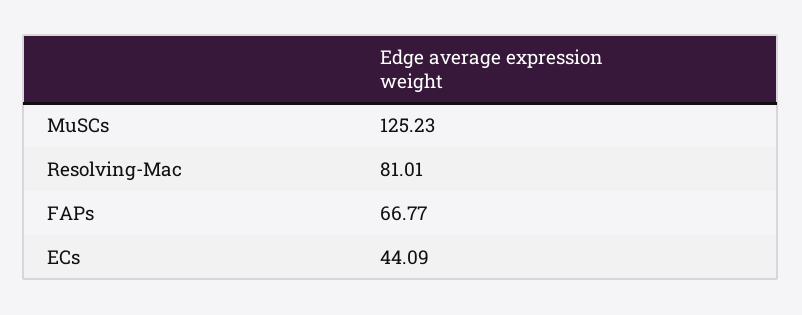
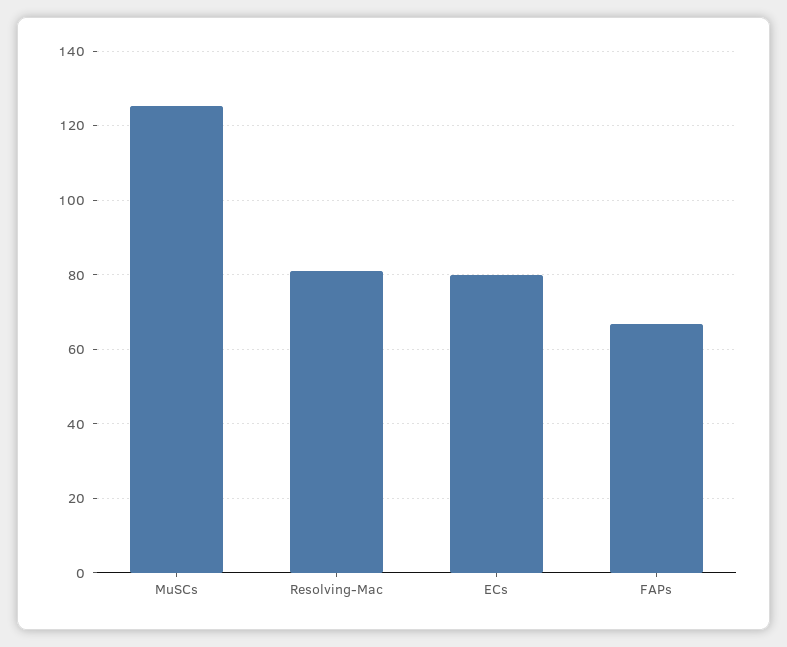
  {
    "MuSCs": 125.23,
    "Resolving-Mac": 81.01,
    "FAPs": 66.77,
-   "ECs": 44.09
+   "ECs": 80
  }

